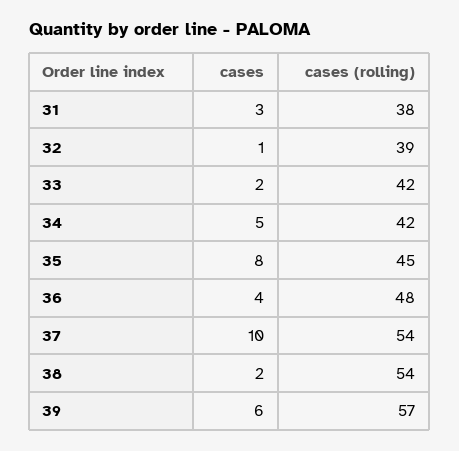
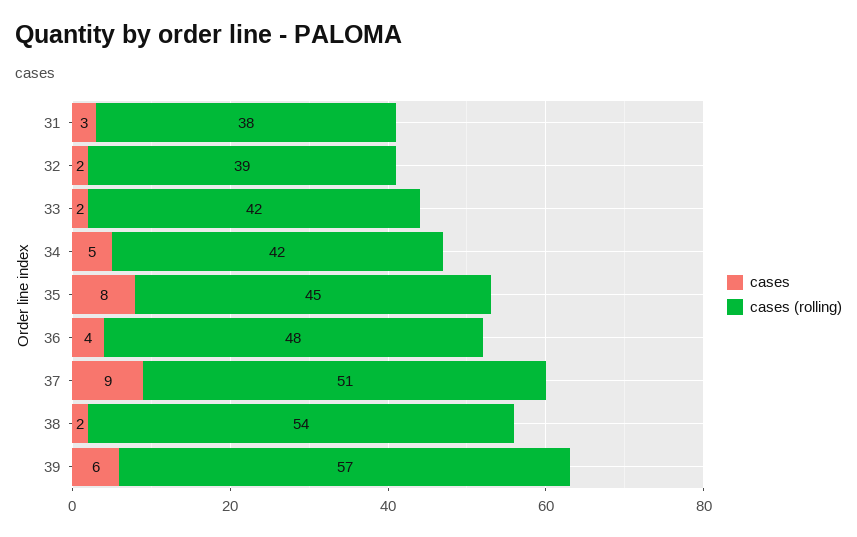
  {
    "cases": {
      "31": 3,
-     "32": 1,
+     "32": 2,
      "33": 2,
      "34": 5,
      "35": 8,
      "36": 4,
-     "37": 10,
+     "37": 9,
      "38": 2,
      "39": 6
    },
    "cases (rolling)": {
      "31": 38,
      "32": 39,
      "33": 42,
      "34": 42,
      "35": 45,
      "36": 48,
-     "37": 54,
+     "37": 51,
      "38": 54,
      "39": 57
    }
  }

